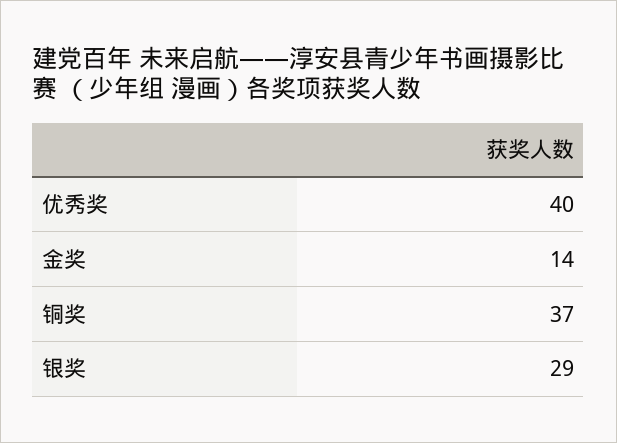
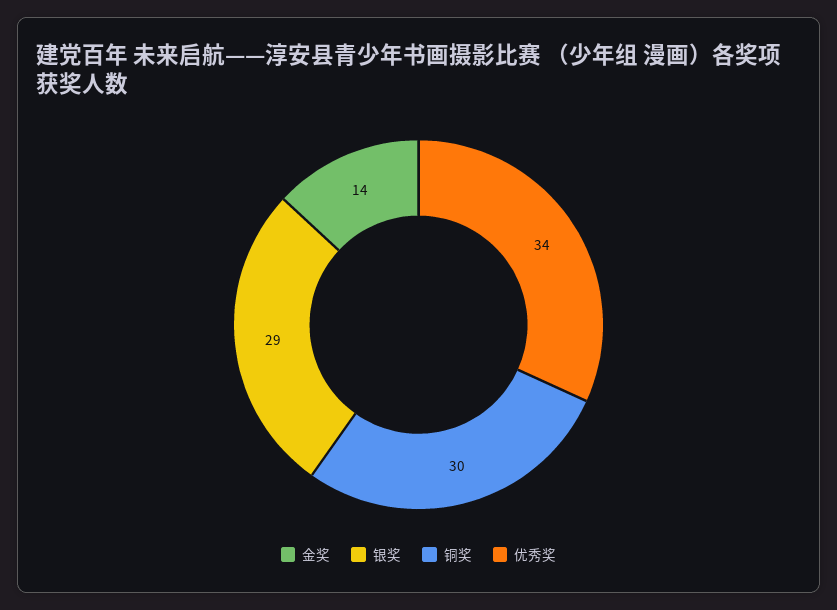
  {
-   "优秀奖": 40,
+   "优秀奖": 34,
    "金奖": 14,
-   "铜奖": 37,
+   "铜奖": 30,
    "银奖": 29
  }

